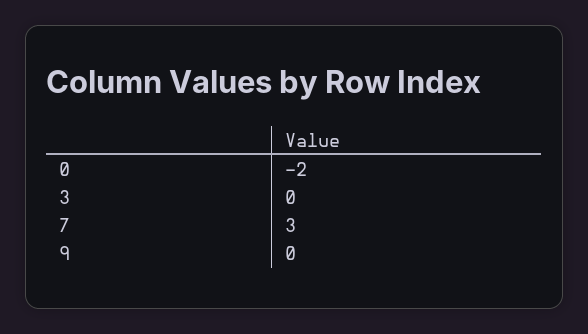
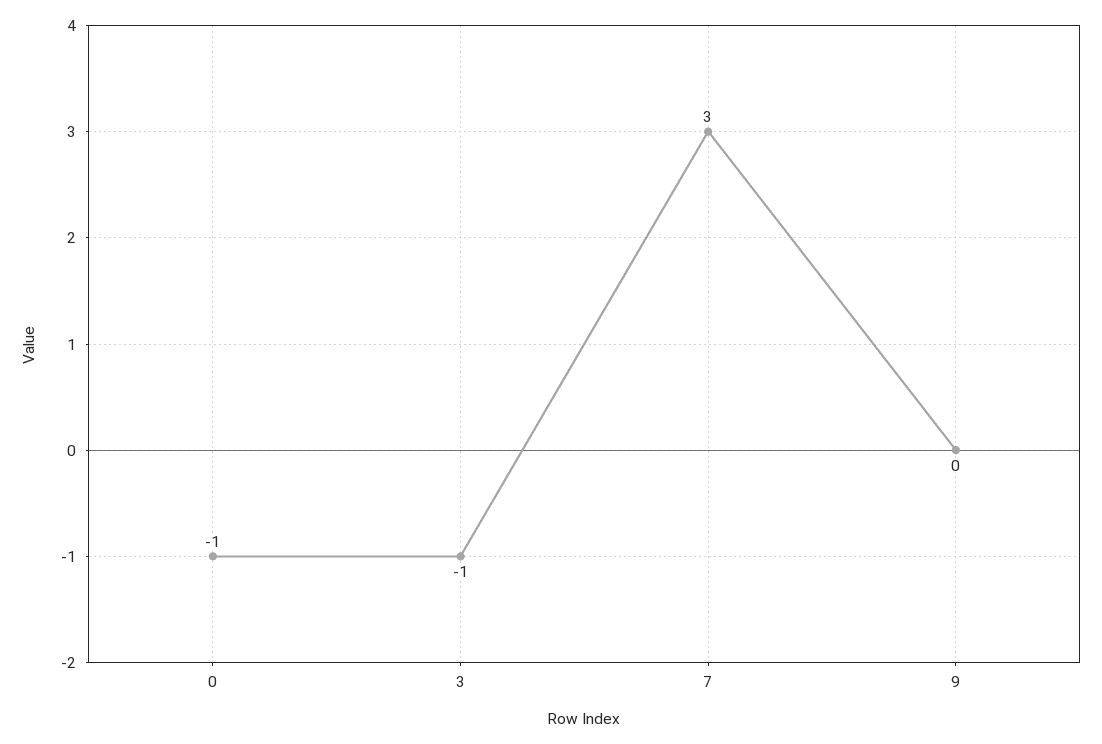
  {
-   "0": -2,
+   "0": -1,
-   "3": 0,
+   "3": -1,
    "7": 3,
    "9": 0
  }

